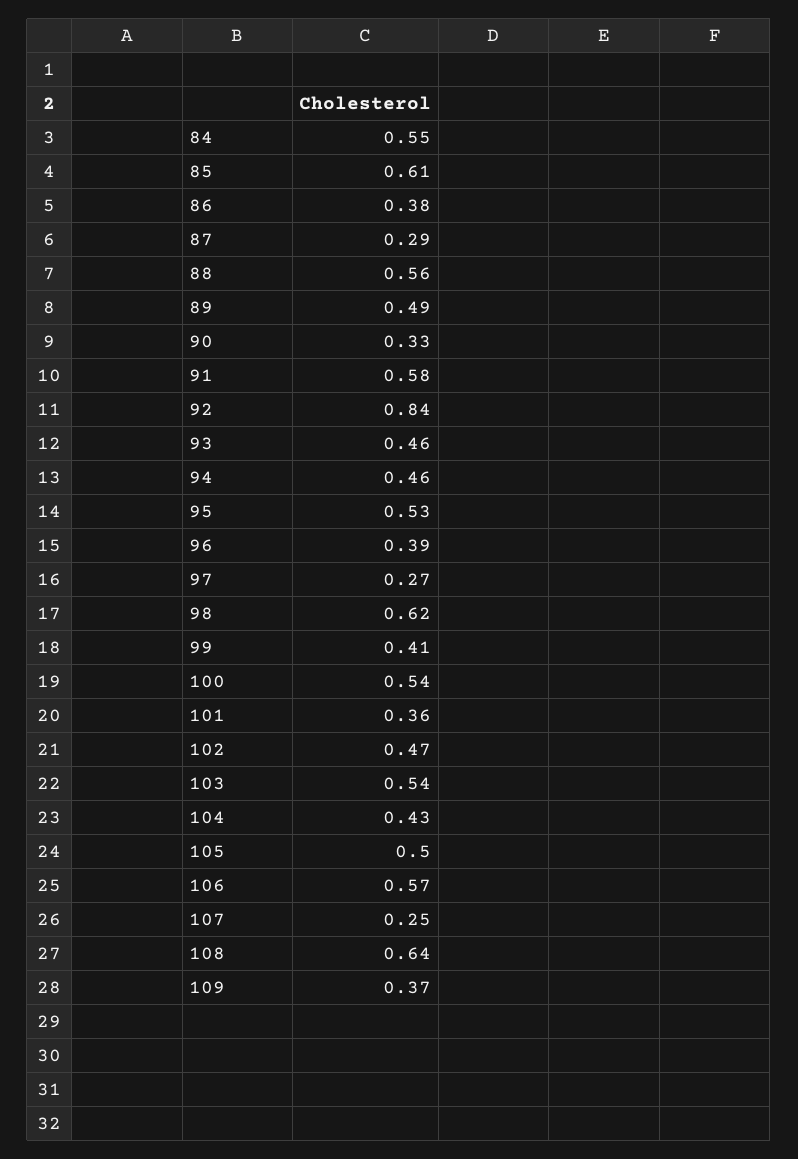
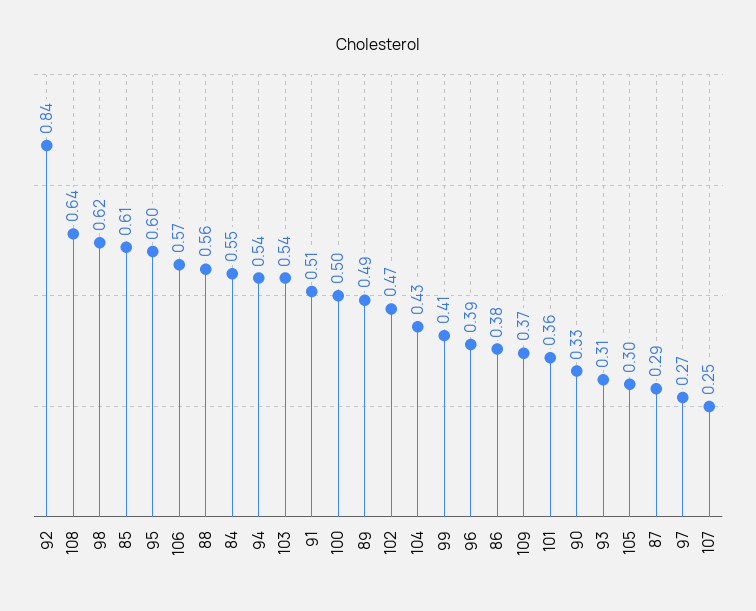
  {
    "84": 0.55,
    "85": 0.61,
    "86": 0.38,
    "87": 0.29,
    "88": 0.56,
    "89": 0.49,
    "90": 0.33,
-   "91": 0.58,
+   "91": 0.51,
    "92": 0.84,
-   "93": 0.46,
+   "93": 0.31,
-   "94": 0.46,
+   "94": 0.54,
-   "95": 0.53,
+   "95": 0.6,
    "96": 0.39,
    "97": 0.27,
    "98": 0.62,
    "99": 0.41,
-   "100": 0.54,
+   "100": 0.5,
    "101": 0.36,
    "102": 0.47,
    "103": 0.54,
    "104": 0.43,
-   "105": 0.5,
+   "105": 0.3,
    "106": 0.57,
    "107": 0.25,
    "108": 0.64,
    "109": 0.37
  }

